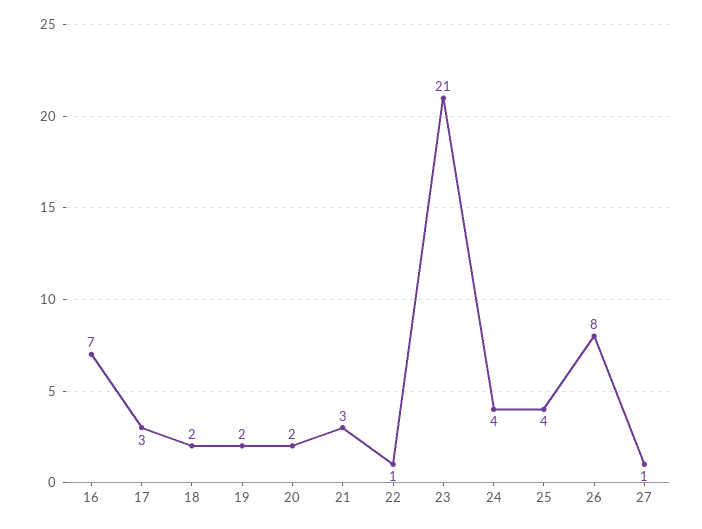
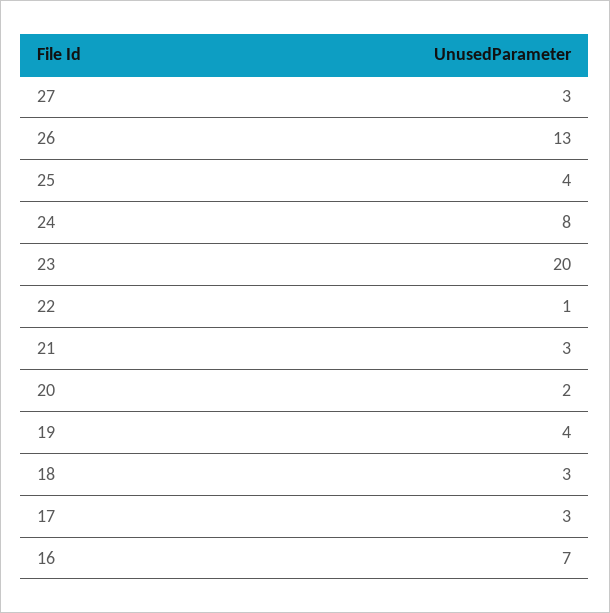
  {
    "16": 7,
    "17": 3,
-   "18": 2,
+   "18": 3,
-   "19": 2,
+   "19": 4,
    "20": 2,
    "21": 3,
    "22": 1,
-   "23": 21,
+   "23": 20,
-   "24": 4,
+   "24": 8,
    "25": 4,
-   "26": 8,
+   "26": 13,
-   "27": 1
+   "27": 3
  }

